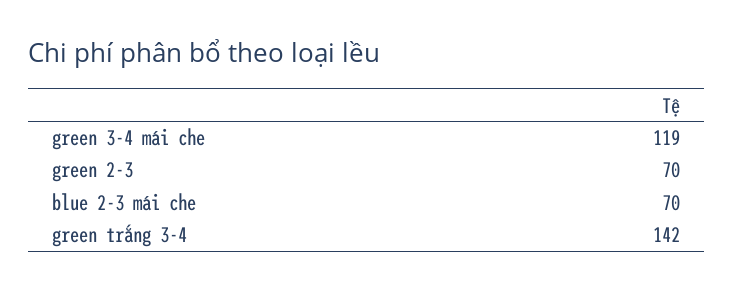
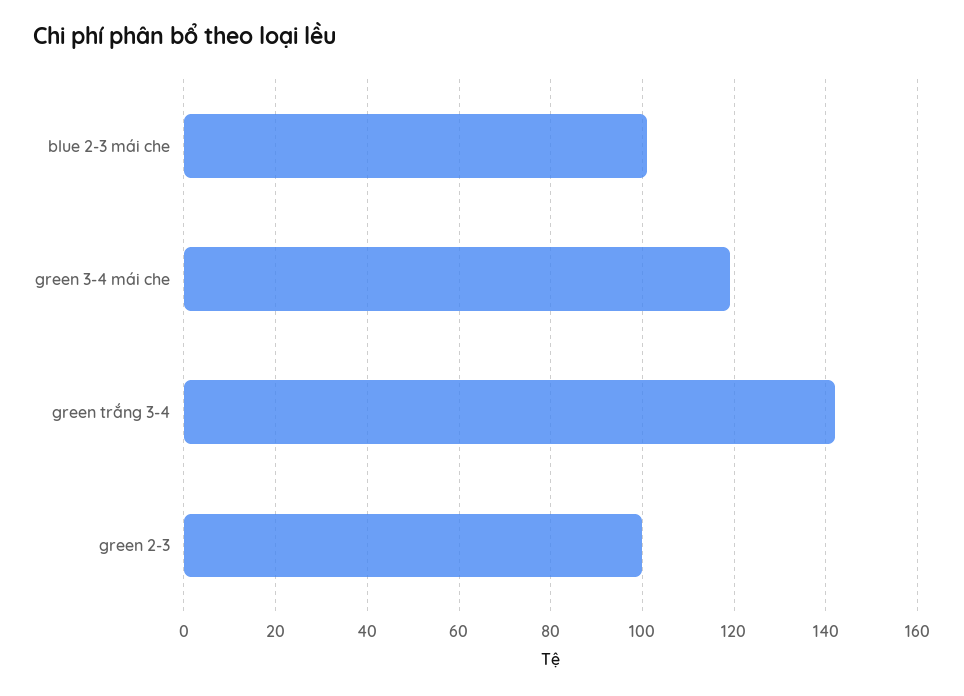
  {
    "green 3-4 mái che": 119,
-   "green 2-3": 70,
+   "green 2-3": 100,
-   "blue 2-3 mái che": 70,
+   "blue 2-3 mái che": 100,
    "green trắng 3-4": 142
  }

